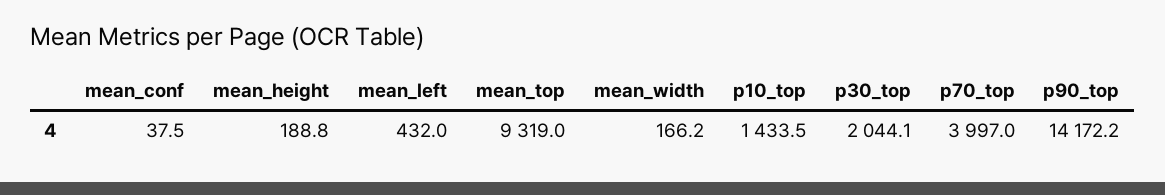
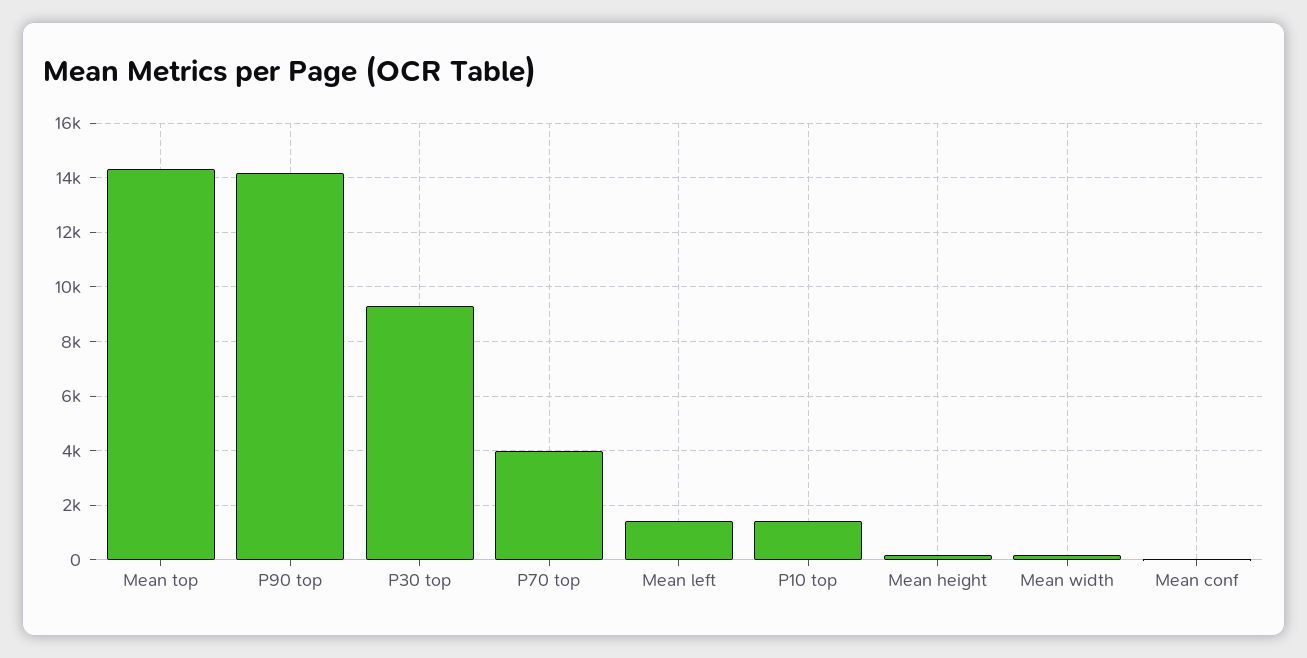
  {
    "mean_conf": 37.5,
    "mean_height": 188.8,
-   "mean_left": 432,
+   "mean_left": 1500,
-   "mean_top": 9319,
+   "mean_top": 14250,
    "mean_width": 166.2,
    "p10_top": 1433.5,
-   "p30_top": 2044.1,
+   "p30_top": 9250,
    "p70_top": 3997,
    "p90_top": 14172.2
  }

